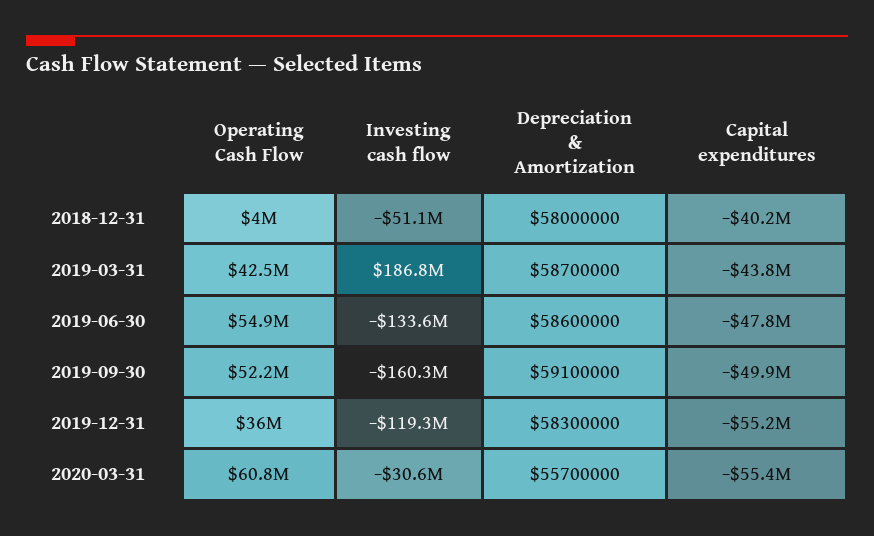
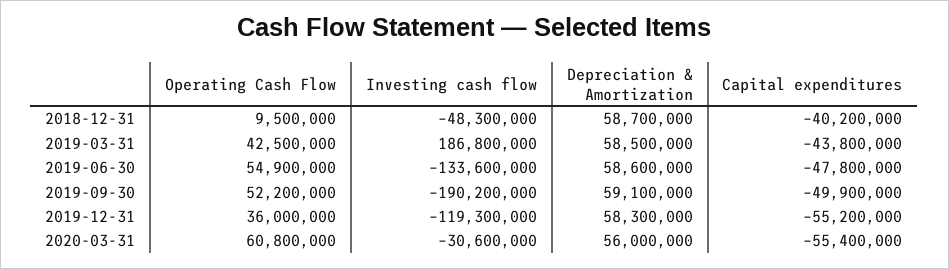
  {
    "Operating Cash Flow": {
-     "2018-12-31": 4000000,
+     "2018-12-31": 9500000,
      "2019-03-31": 42500000,
      "2019-06-30": 54900000,
      "2019-09-30": 52200000,
      "2019-12-31": 36000000,
      "2020-03-31": 60800000
    },
    "Investing cash flow": {
-     "2018-12-31": -51100000,
+     "2018-12-31": -48300000,
      "2019-03-31": 186800000,
      "2019-06-30": -133600000,
-     "2019-09-30": -160300000,
+     "2019-09-30": -190200000,
      "2019-12-31": -119300000,
      "2020-03-31": -30600000
    },
    "Depreciation & Amortization": {
-     "2018-12-31": 58000000,
+     "2018-12-31": 58700000,
-     "2019-03-31": 58700000,
+     "2019-03-31": 58500000,
      "2019-06-30": 58600000,
      "2019-09-30": 59100000,
      "2019-12-31": 58300000,
-     "2020-03-31": 55700000
+     "2020-03-31": 56000000
    },
    "Capital expenditures": {
      "2018-12-31": -40200000,
      "2019-03-31": -43800000,
      "2019-06-30": -47800000,
      "2019-09-30": -49900000,
      "2019-12-31": -55200000,
      "2020-03-31": -55400000
    }
  }

